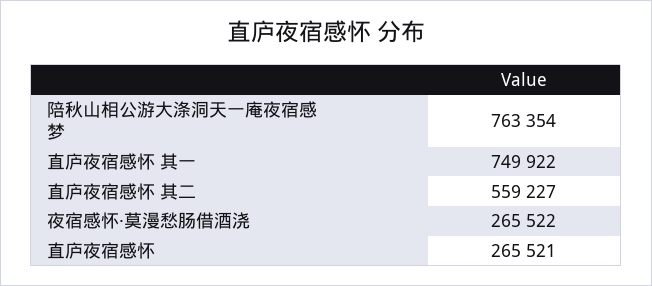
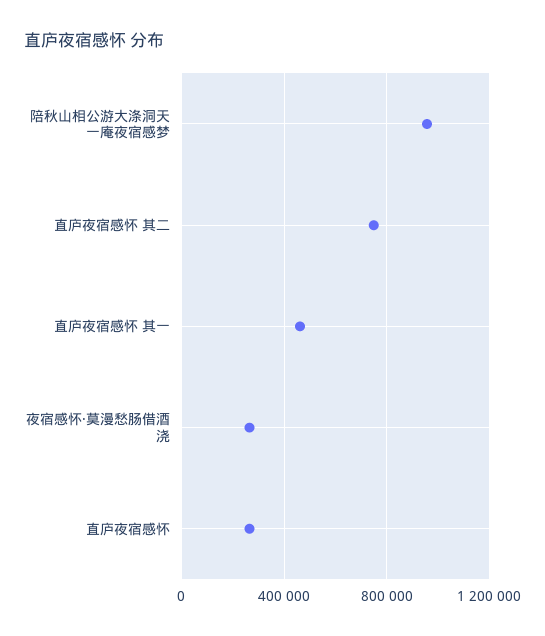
  {
-   "陪秋山相公游大涤洞天一庵夜宿感梦": 763354,
+   "陪秋山相公游大涤洞天一庵夜宿感梦": 950000,
-   "直庐夜宿感怀 其一": 749922,
+   "直庐夜宿感怀 其一": 450000,
-   "直庐夜宿感怀 其二": 559227,
+   "直庐夜宿感怀 其二": 750000,
    "夜宿感怀·莫漫愁肠借酒浇": 265522,
    "直庐夜宿感怀": 265521
  }

